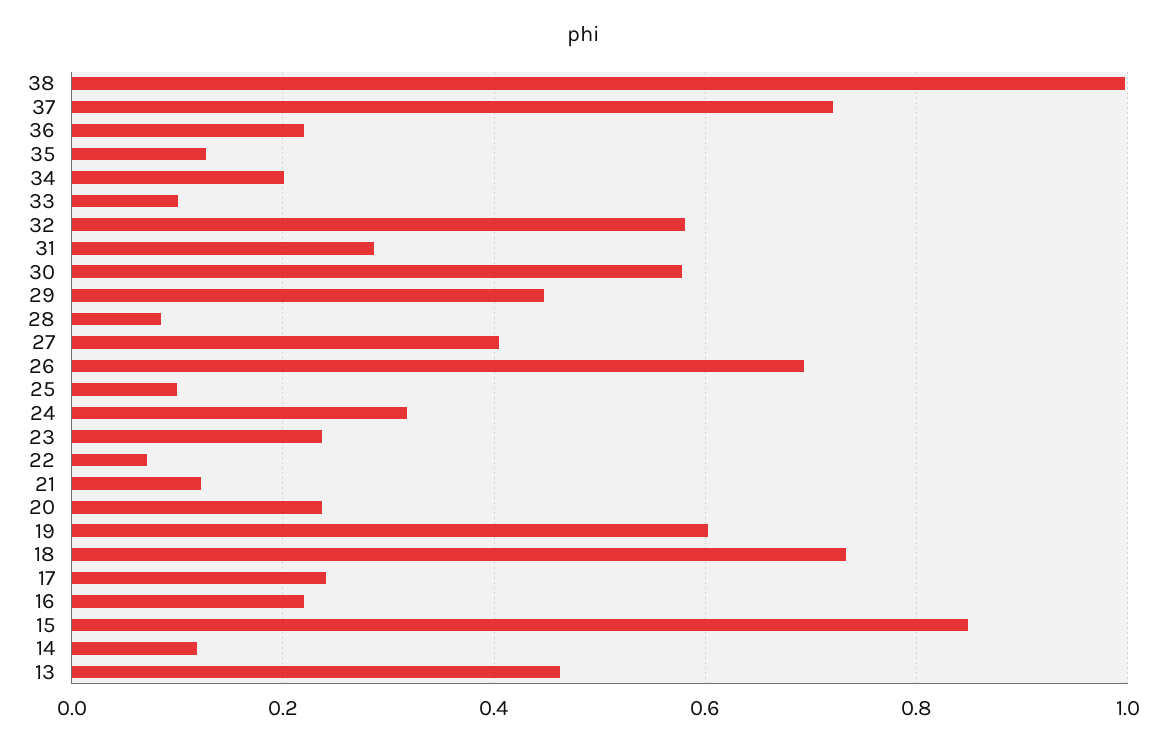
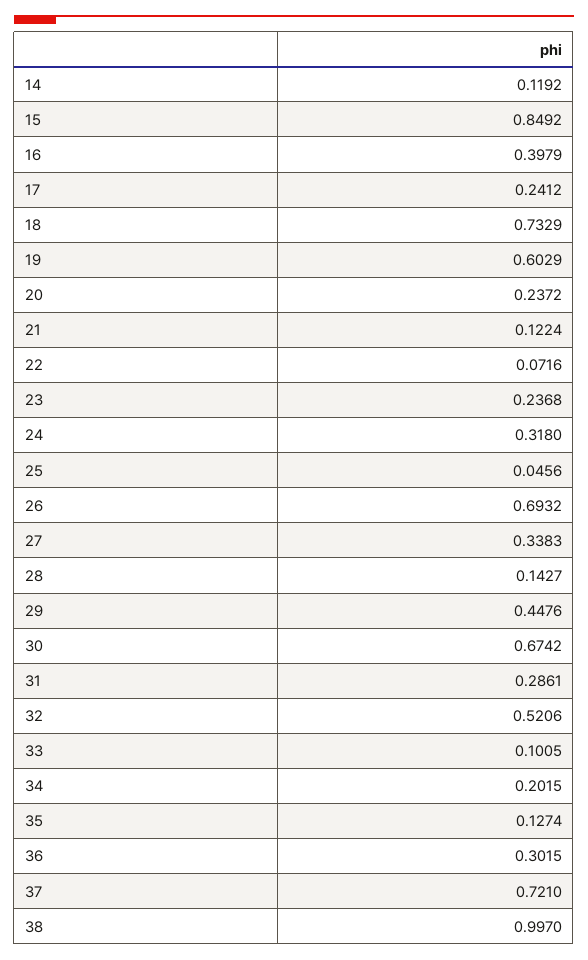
  {
    "38": 0.997,
    "37": 0.721,
-   "36": 0.22,
+   "36": 0.3015,
    "35": 0.1274,
    "34": 0.2015,
    "33": 0.1005,
-   "32": 0.58,
+   "32": 0.5206,
    "31": 0.2861,
-   "30": 0.58,
+   "30": 0.6742,
    "29": 0.4476,
-   "28": 0.08,
+   "28": 0.1427,
-   "27": 0.4,
+   "27": 0.3383,
    "26": 0.6932,
-   "25": 0.1,
+   "25": 0.0456,
    "24": 0.318,
    "23": 0.2368,
    "22": 0.0716,
    "21": 0.1224,
    "20": 0.2372,
    "19": 0.6029,
    "18": 0.7329,
    "17": 0.2412,
-   "16": 0.22,
+   "16": 0.3979,
    "15": 0.8492,
-   "14": 0.1192,
+   "14": 0.1192
-   "13": 0.46
  }

